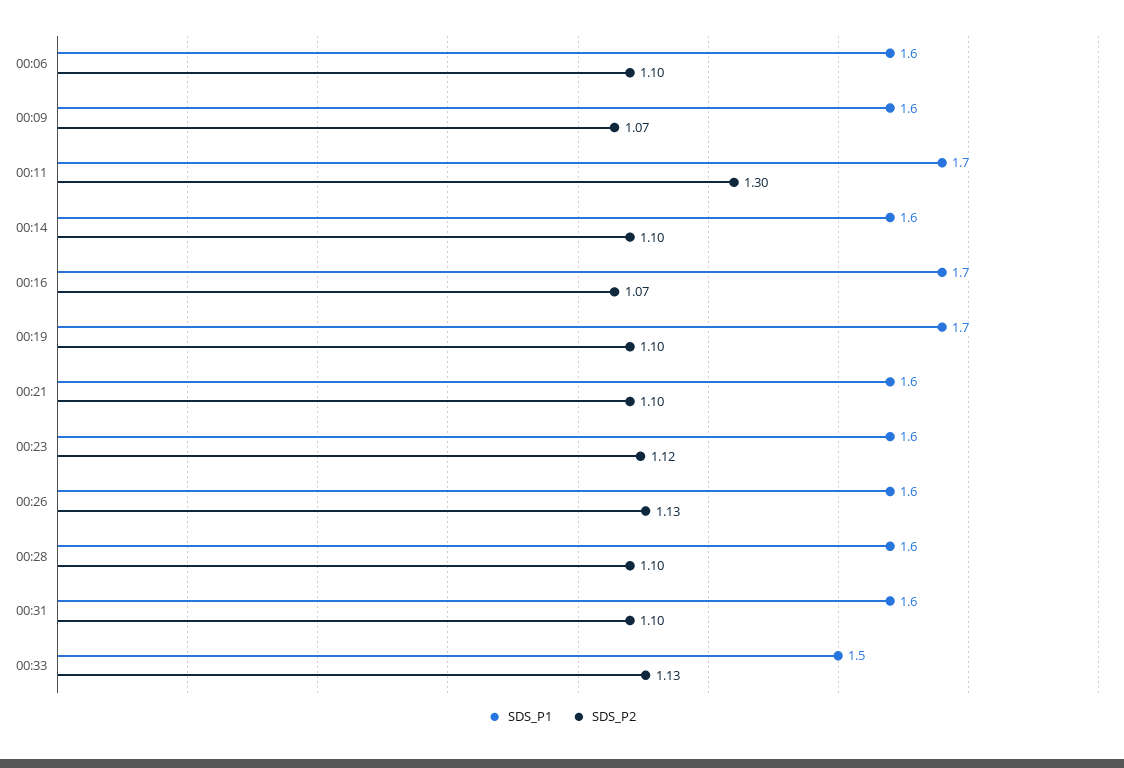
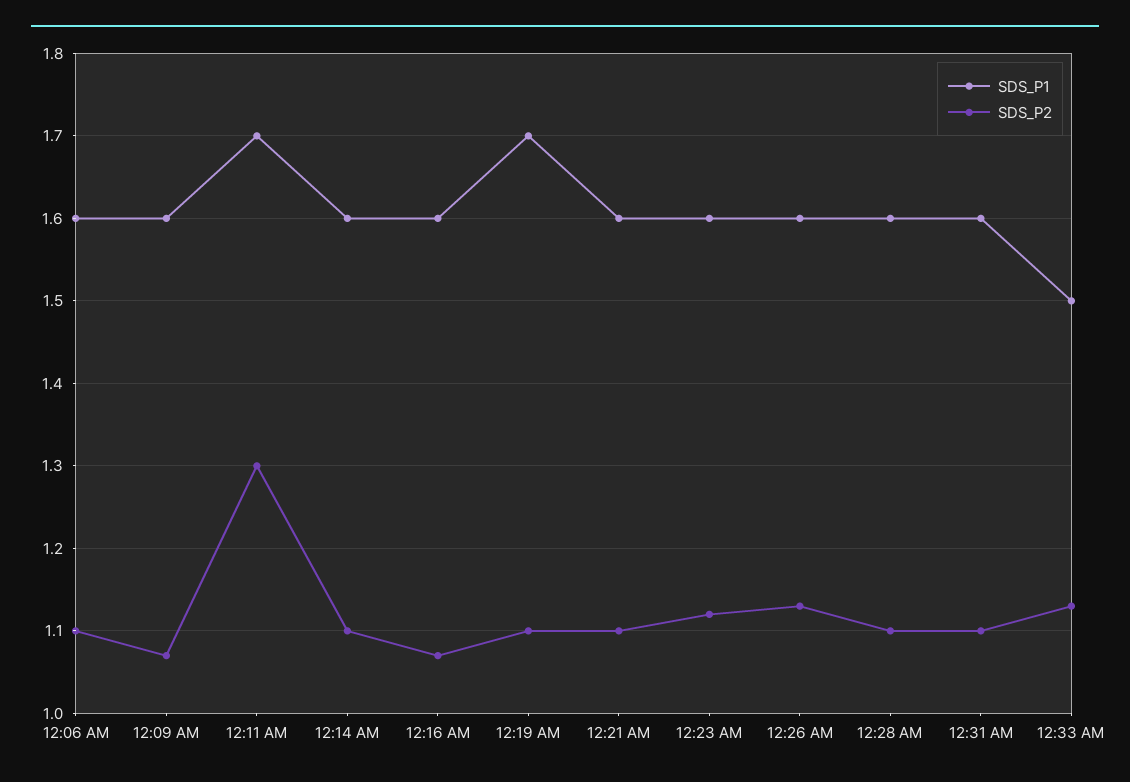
  {
    "SDS_P1": {
      "00:06": 1.6,
      "00:09": 1.6,
      "00:11": 1.7,
      "00:14": 1.6,
-     "00:16": 1.7,
+     "00:16": 1.6,
      "00:19": 1.7,
      "00:21": 1.6,
      "00:23": 1.6,
      "00:26": 1.6,
      "00:28": 1.6,
      "00:31": 1.6,
      "00:33": 1.5
    },
    "SDS_P2": {
      "00:06": 1.1,
      "00:09": 1.07,
      "00:11": 1.3,
      "00:14": 1.1,
      "00:16": 1.07,
      "00:19": 1.1,
      "00:21": 1.1,
      "00:23": 1.12,
      "00:26": 1.13,
      "00:28": 1.1,
      "00:31": 1.1,
      "00:33": 1.13
    }
  }

